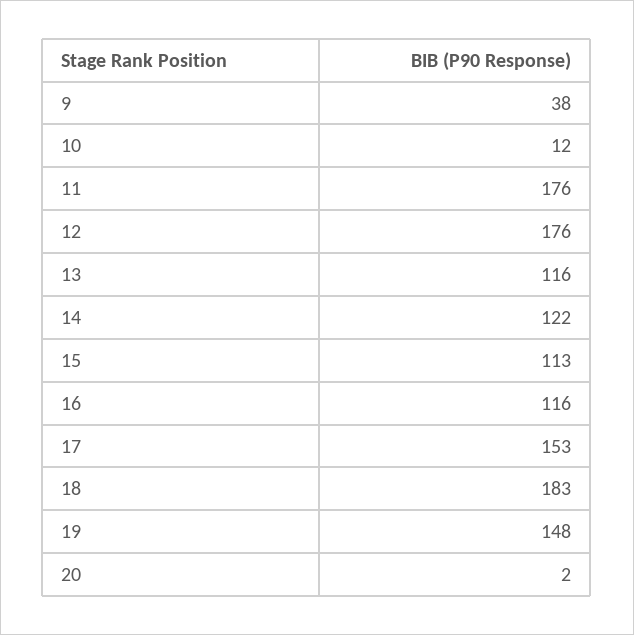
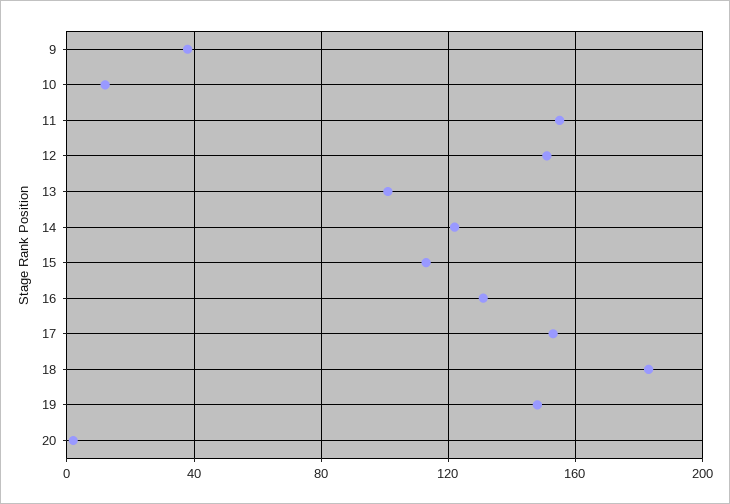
  {
    "9": 38,
    "10": 12,
-   "11": 176,
+   "11": 155,
-   "12": 176,
+   "12": 150,
-   "13": 116,
+   "13": 100,
    "14": 122,
    "15": 113,
-   "16": 116,
+   "16": 130,
    "17": 153,
    "18": 183,
    "19": 148,
    "20": 2
  }

